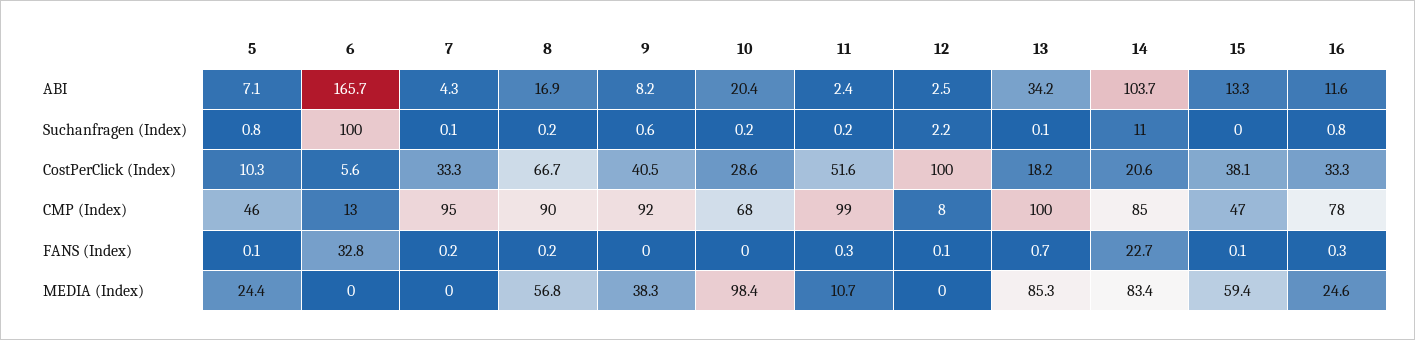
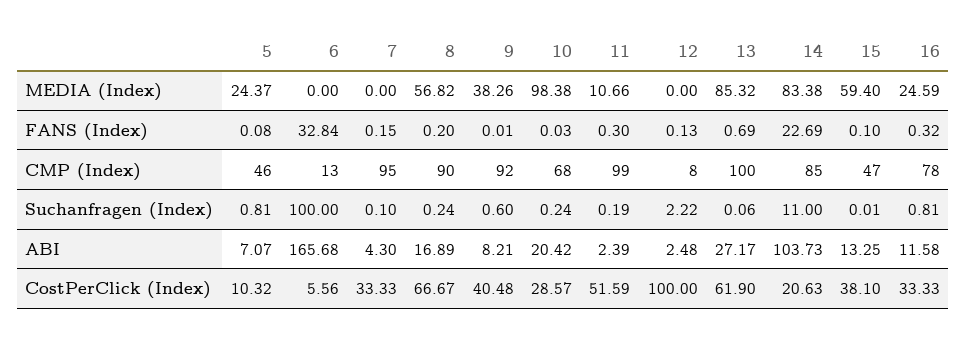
  {
    "5": {
      "ABI": 7.07,
      "Suchanfragen (Index)": 0.81,
      "CostPerClick (Index)": 10.32,
      "CMP (Index)": 46,
      "FANS (Index)": 0.08,
      "MEDIA (Index)": 24.37
    },
    "6": {
      "ABI": 165.68,
      "Suchanfragen (Index)": 100,
      "CostPerClick (Index)": 5.56,
      "CMP (Index)": 13,
      "FANS (Index)": 32.84,
      "MEDIA (Index)": 0
    },
    "7": {
      "ABI": 4.3,
      "Suchanfragen (Index)": 0.1,
      "CostPerClick (Index)": 33.33,
      "CMP (Index)": 95,
      "FANS (Index)": 0.15,
      "MEDIA (Index)": 0
    },
    "8": {
      "ABI": 16.89,
      "Suchanfragen (Index)": 0.24,
      "CostPerClick (Index)": 66.67,
      "CMP (Index)": 90,
      "FANS (Index)": 0.2,
      "MEDIA (Index)": 56.82
    },
    "9": {
      "ABI": 8.21,
      "Suchanfragen (Index)": 0.6,
      "CostPerClick (Index)": 40.48,
      "CMP (Index)": 92,
      "FANS (Index)": 0.01,
      "MEDIA (Index)": 38.26
    },
    "10": {
      "ABI": 20.42,
      "Suchanfragen (Index)": 0.24,
      "CostPerClick (Index)": 28.57,
      "CMP (Index)": 68,
      "FANS (Index)": 0.03,
      "MEDIA (Index)": 98.38
    },
    "11": {
      "ABI": 2.39,
      "Suchanfragen (Index)": 0.19,
      "CostPerClick (Index)": 51.59,
      "CMP (Index)": 99,
      "FANS (Index)": 0.3,
      "MEDIA (Index)": 10.66
    },
    "12": {
      "ABI": 2.48,
      "Suchanfragen (Index)": 2.22,
      "CostPerClick (Index)": 100,
      "CMP (Index)": 8,
      "FANS (Index)": 0.13,
      "MEDIA (Index)": 0
    },
    "13": {
-     "ABI": 34.2,
+     "ABI": 27.17,
      "Suchanfragen (Index)": 0.06,
-     "CostPerClick (Index)": 18.2,
+     "CostPerClick (Index)": 61.9,
      "CMP (Index)": 100,
      "FANS (Index)": 0.69,
      "MEDIA (Index)": 85.32
    },
    "14": {
      "ABI": 103.73,
      "Suchanfragen (Index)": 11,
      "CostPerClick (Index)": 20.63,
      "CMP (Index)": 85,
      "FANS (Index)": 22.69,
      "MEDIA (Index)": 83.38
    },
    "15": {
      "ABI": 13.25,
      "Suchanfragen (Index)": 0.01,
      "CostPerClick (Index)": 38.1,
      "CMP (Index)": 47,
      "FANS (Index)": 0.1,
      "MEDIA (Index)": 59.4
    },
    "16": {
      "ABI": 11.58,
      "Suchanfragen (Index)": 0.81,
      "CostPerClick (Index)": 33.33,
      "CMP (Index)": 78,
      "FANS (Index)": 0.32,
      "MEDIA (Index)": 24.59
    }
  }

